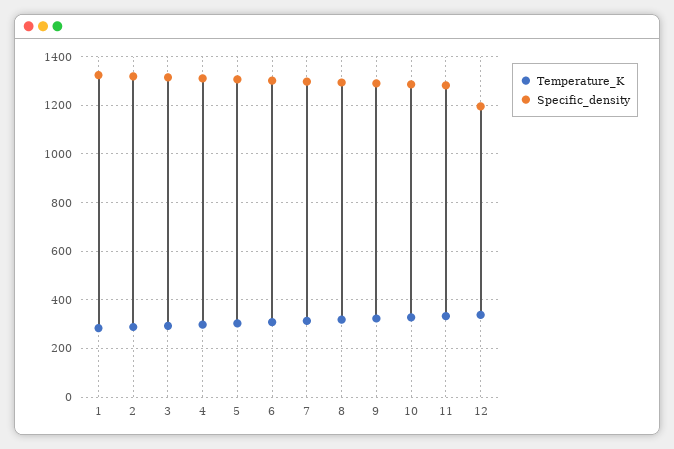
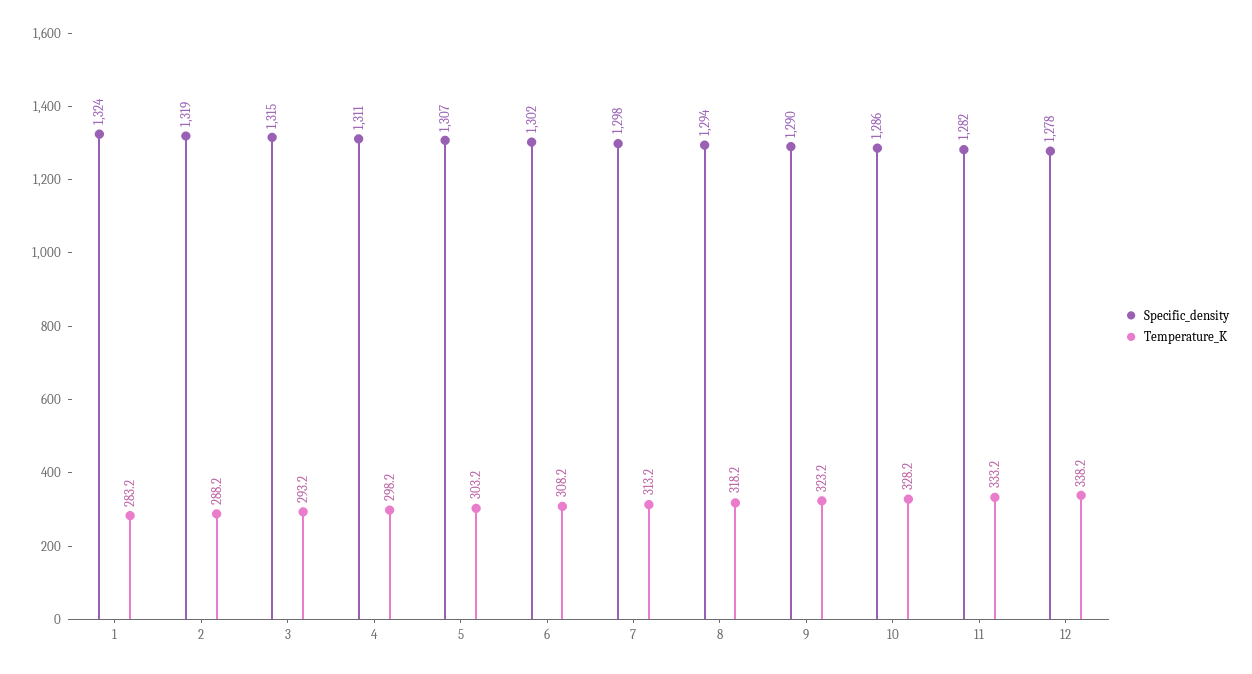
  {
    "Temperature_K": {
      "1": 283.2,
      "2": 288.2,
      "3": 293.2,
      "4": 298.2,
      "5": 303.2,
      "6": 308.2,
      "7": 313.2,
      "8": 318.2,
      "9": 323.2,
      "10": 328.2,
      "11": 333.2,
      "12": 338.2
    },
    "Specific_density": {
      "1": 1324,
      "2": 1319,
      "3": 1315,
      "4": 1311,
      "5": 1307,
      "6": 1302,
      "7": 1298,
      "8": 1294,
      "9": 1290,
      "10": 1286,
      "11": 1282,
-     "12": 1200
+     "12": 1278
    }
  }

